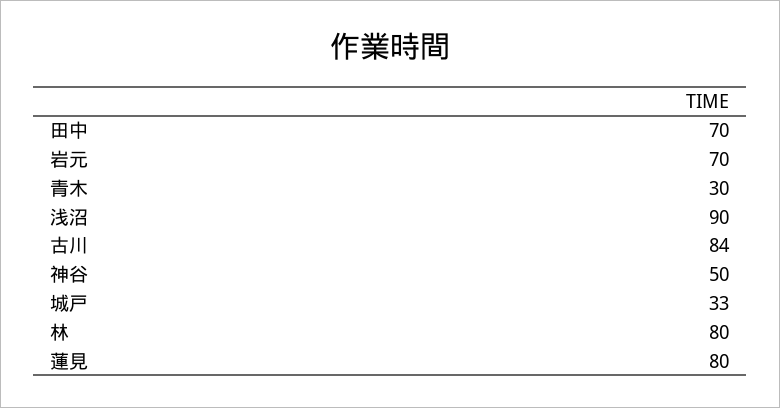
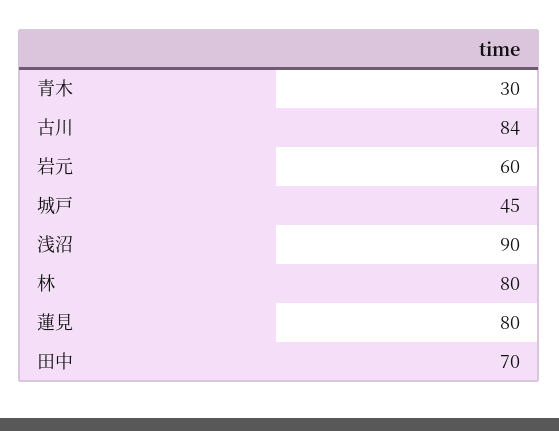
  {
    "田中": 70,
-   "岩元": 70,
+   "岩元": 60,
    "青木": 30,
    "浅沼": 90,
    "古川": 84,
-   "神谷": 50,
-   "城戸": 33,
+   "城戸": 45,
    "林": 80,
    "蓮見": 80
  }

